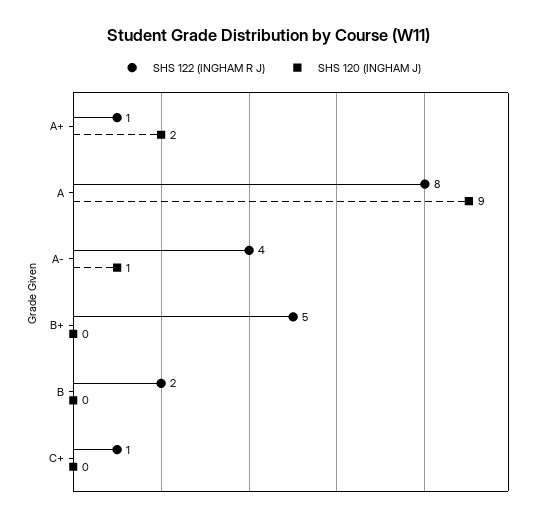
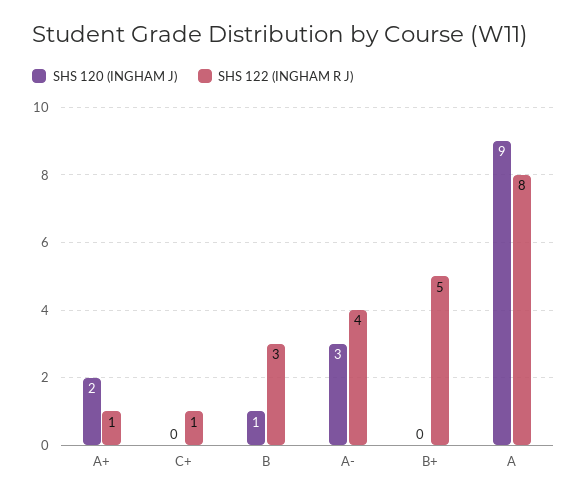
  {
    "SHS 122 (INGHAM R J)": {
      "A+": 1,
      "A": 8,
      "A-": 4,
      "B+": 5,
-     "B": 2,
+     "B": 3,
      "C+": 1
    },
    "SHS 120 (INGHAM J)": {
      "A+": 2,
      "A": 9,
-     "A-": 1,
+     "A-": 3,
      "B+": 0,
-     "B": 0,
+     "B": 1,
      "C+": 0
    }
  }

